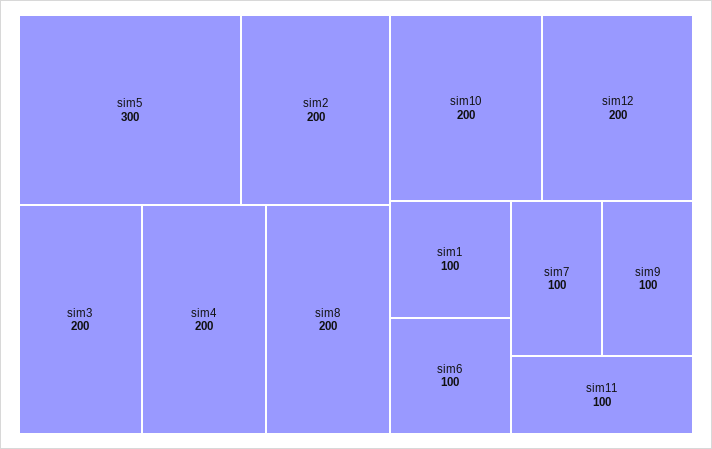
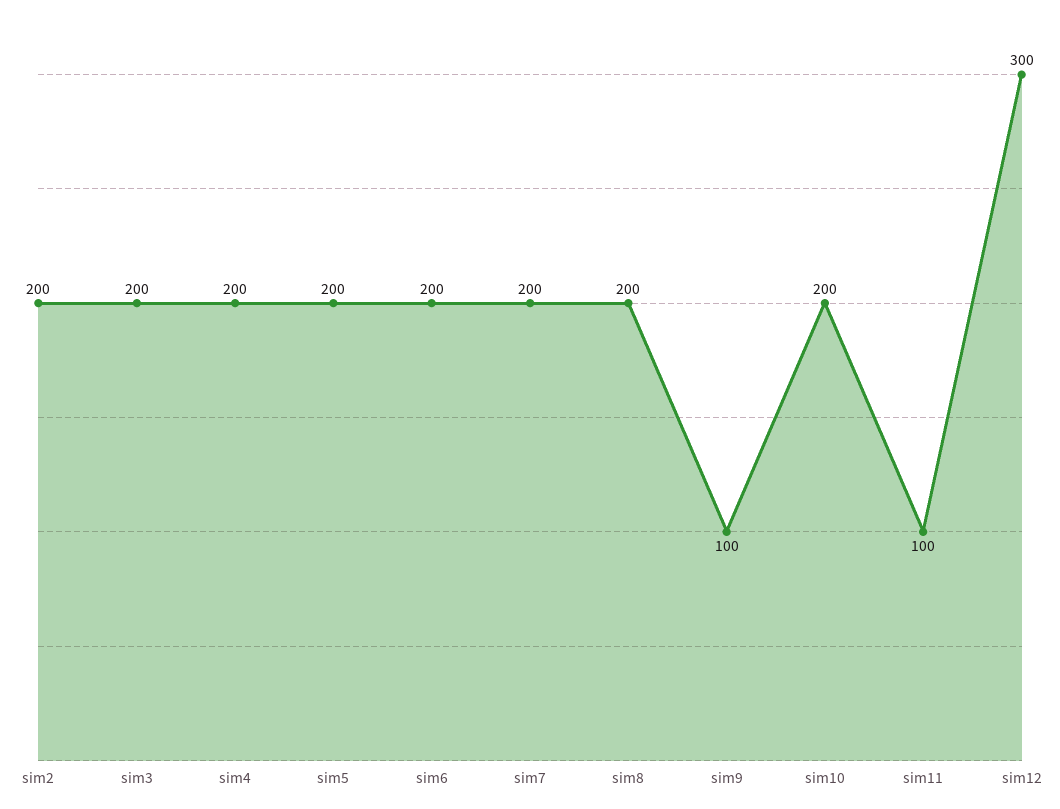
  {
-   "sim5": 300,
+   "sim5": 200,
    "sim2": 200,
    "sim3": 200,
    "sim4": 200,
    "sim8": 200,
    "sim10": 200,
-   "sim12": 200,
+   "sim12": 300,
-   "sim1": 100,
-   "sim6": 100,
+   "sim6": 200,
-   "sim7": 100,
+   "sim7": 200,
    "sim9": 100,
    "sim11": 100
  }

